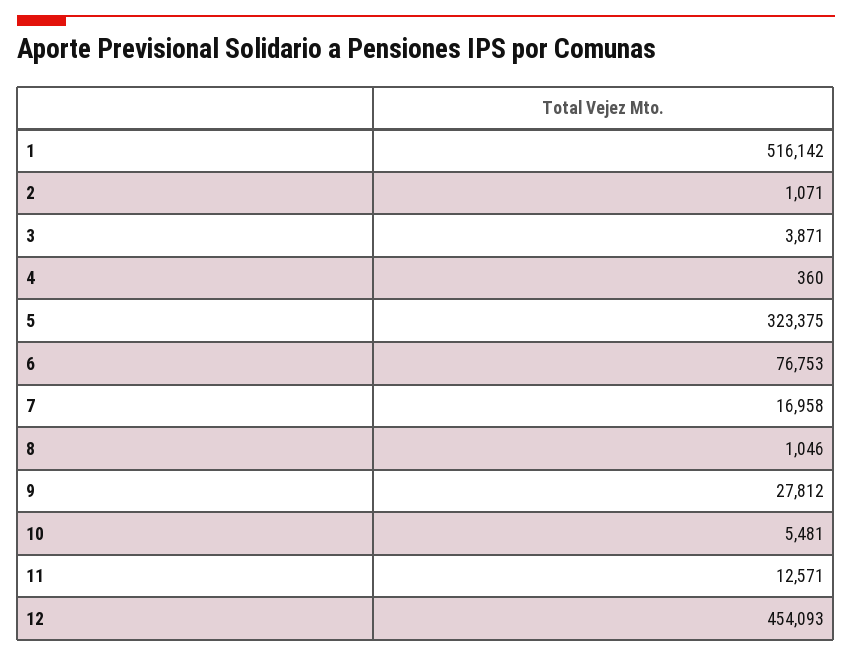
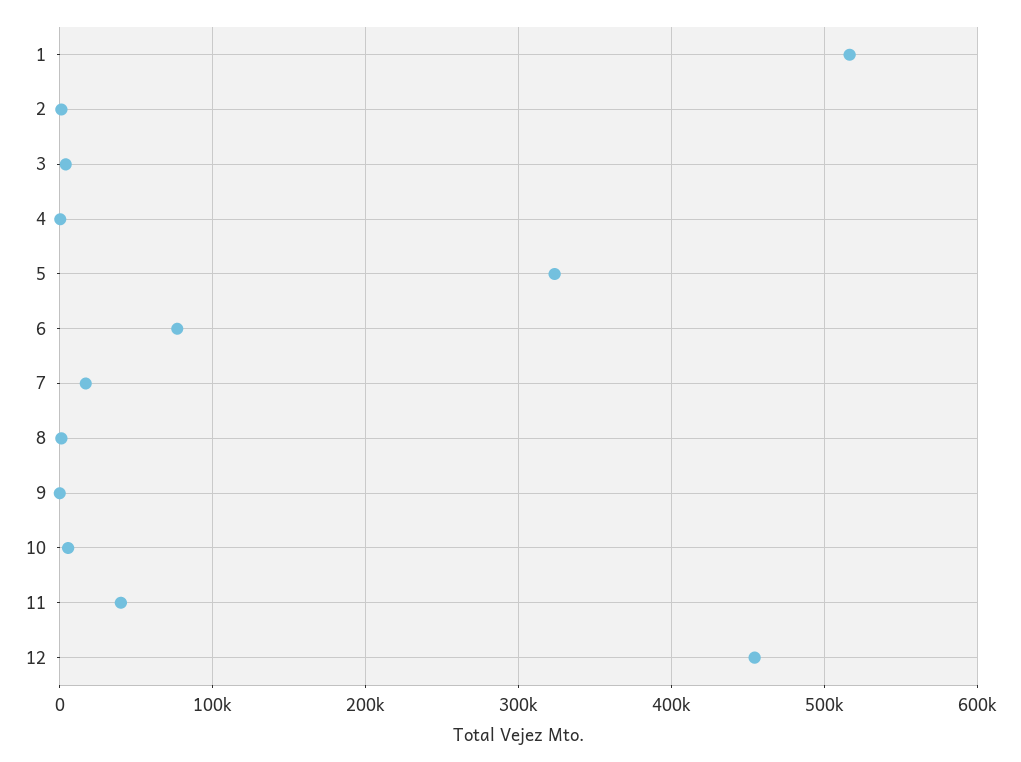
  {
    "1": 516142,
    "2": 1071,
    "3": 3871,
    "4": 360,
    "5": 323375,
    "6": 76753,
    "7": 16958,
    "8": 1046,
-   "9": 27812,
+   "9": 0,
    "10": 5481,
-   "11": 12571,
+   "11": 40000,
    "12": 454093
  }

